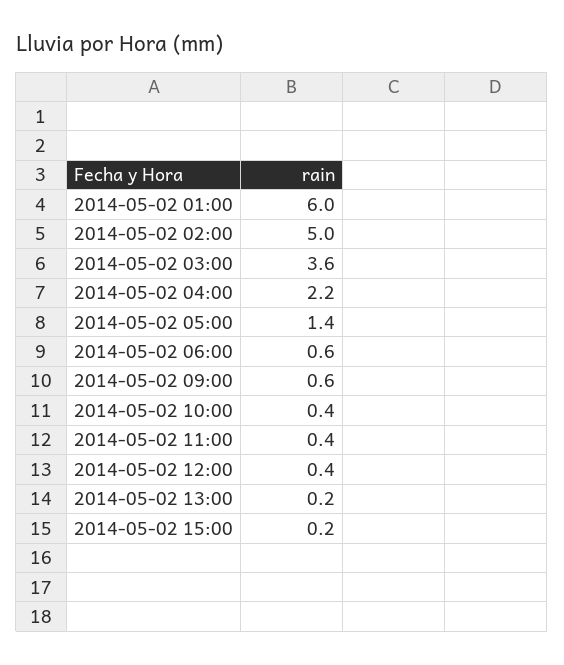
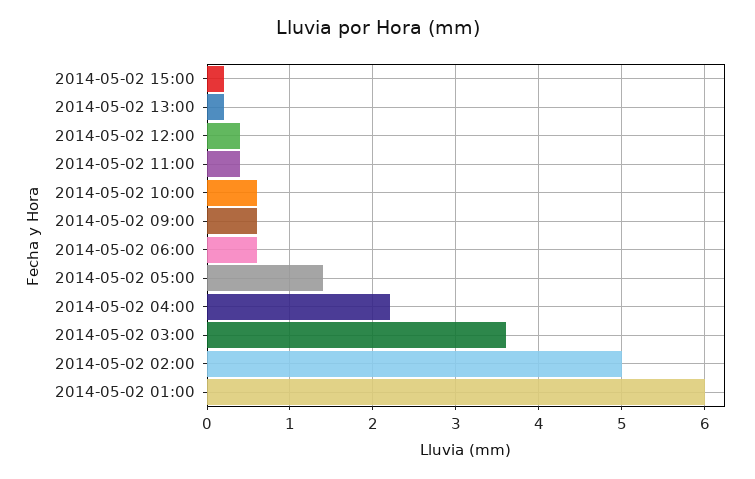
  {
    "2014-05-02 01:00": 6,
    "2014-05-02 02:00": 5,
    "2014-05-02 03:00": 3.6,
    "2014-05-02 04:00": 2.2,
    "2014-05-02 05:00": 1.4,
    "2014-05-02 06:00": 0.6,
    "2014-05-02 09:00": 0.6,
-   "2014-05-02 10:00": 0.4,
+   "2014-05-02 10:00": 0.6,
    "2014-05-02 11:00": 0.4,
    "2014-05-02 12:00": 0.4,
    "2014-05-02 13:00": 0.2,
    "2014-05-02 15:00": 0.2
  }

